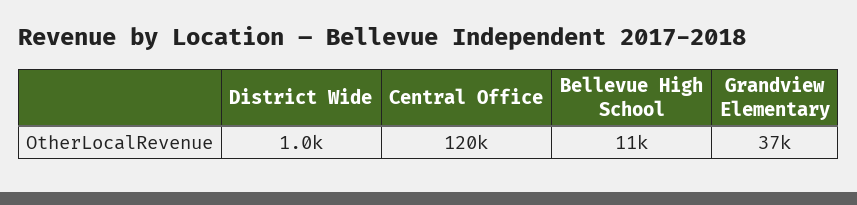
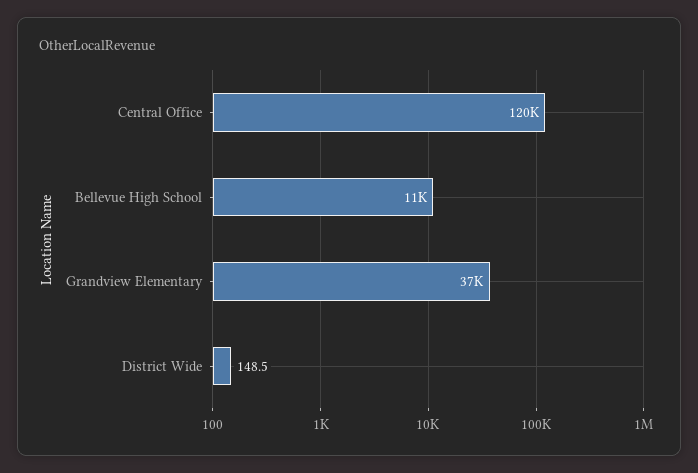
  {
-   "District Wide": 1000,
+   "District Wide": 148.5,
    "Central Office": 120000,
    "Bellevue High School": 11000,
    "Grandview Elementary": 37000
  }

